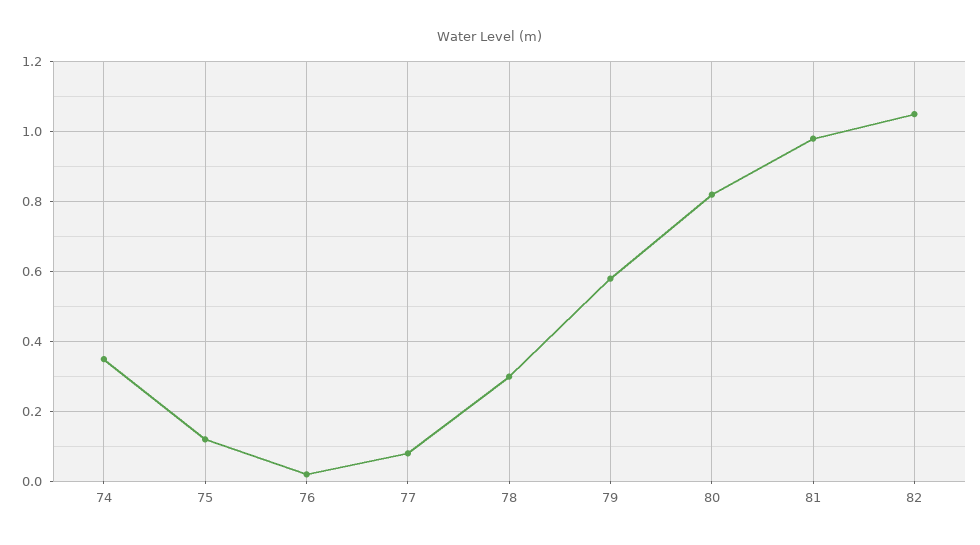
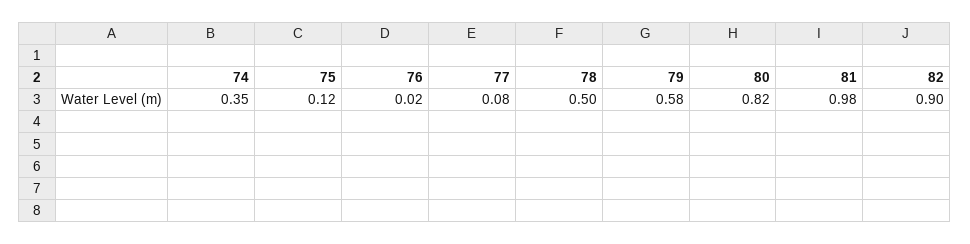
  {
    "74": 0.35,
    "75": 0.12,
    "76": 0.02,
    "77": 0.08,
-   "78": 0.3,
+   "78": 0.5,
    "79": 0.58,
    "80": 0.82,
    "81": 0.98,
-   "82": 1.05
+   "82": 0.9
  }

